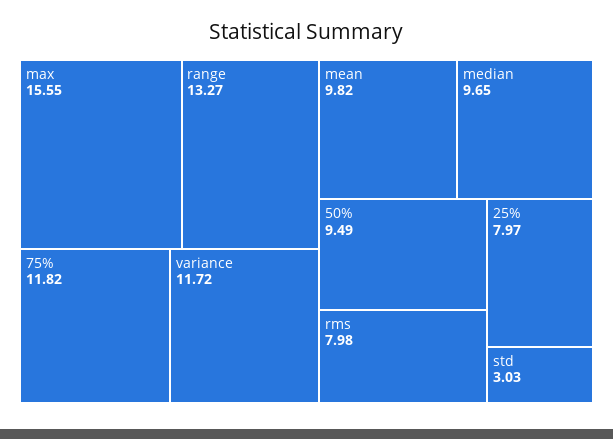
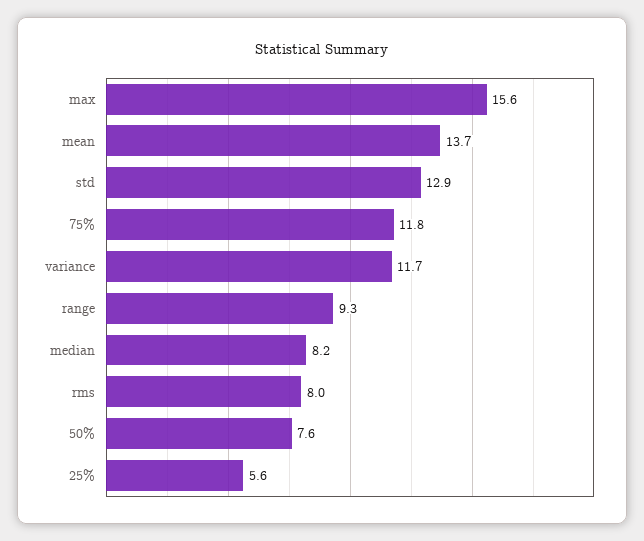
  {
    "max": 15.55,
-   "range": 13.27,
+   "range": 9.3,
    "75%": 11.82,
    "variance": 11.72,
-   "mean": 9.82,
+   "mean": 13.7,
-   "median": 9.65,
+   "median": 8.2,
-   "50%": 9.49,
+   "50%": 7.6,
    "rms": 7.98,
-   "25%": 7.97,
+   "25%": 5.6,
-   "std": 3.03
+   "std": 12.9
  }

